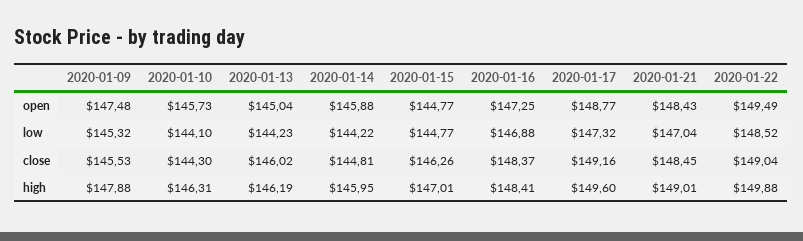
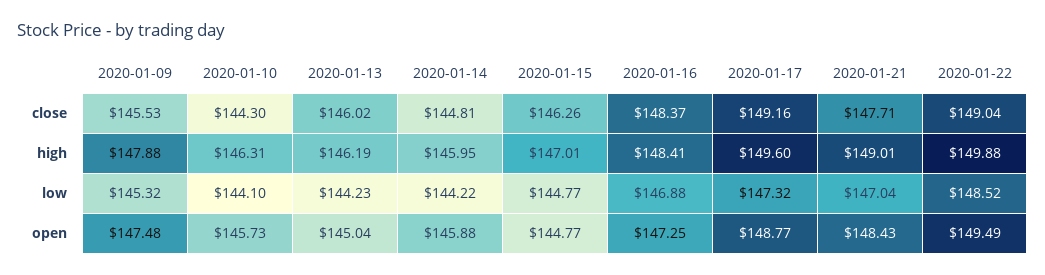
  {
    "2020-01-09": {
      "open": 147.48,
      "low": 145.32,
      "close": 145.53,
      "high": 147.88
    },
    "2020-01-10": {
      "open": 145.73,
      "low": 144.1,
      "close": 144.3,
      "high": 146.31
    },
    "2020-01-13": {
      "open": 145.04,
      "low": 144.23,
      "close": 146.02,
      "high": 146.19
    },
    "2020-01-14": {
      "open": 145.88,
      "low": 144.22,
      "close": 144.81,
      "high": 145.95
    },
    "2020-01-15": {
      "open": 144.77,
      "low": 144.77,
      "close": 146.26,
      "high": 147.01
    },
    "2020-01-16": {
      "open": 147.25,
      "low": 146.88,
      "close": 148.37,
      "high": 148.41
    },
    "2020-01-17": {
      "open": 148.77,
      "low": 147.32,
      "close": 149.16,
      "high": 149.6
    },
    "2020-01-21": {
      "open": 148.43,
      "low": 147.04,
-     "close": 148.45,
+     "close": 147.71,
      "high": 149.01
    },
    "2020-01-22": {
      "open": 149.49,
      "low": 148.52,
      "close": 149.04,
      "high": 149.88
    }
  }

